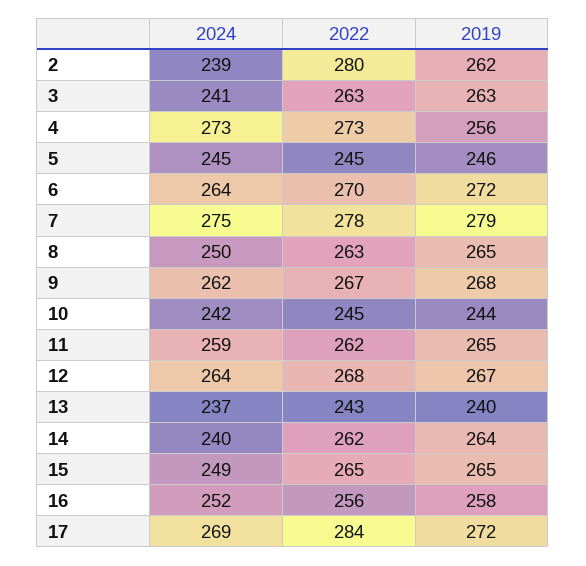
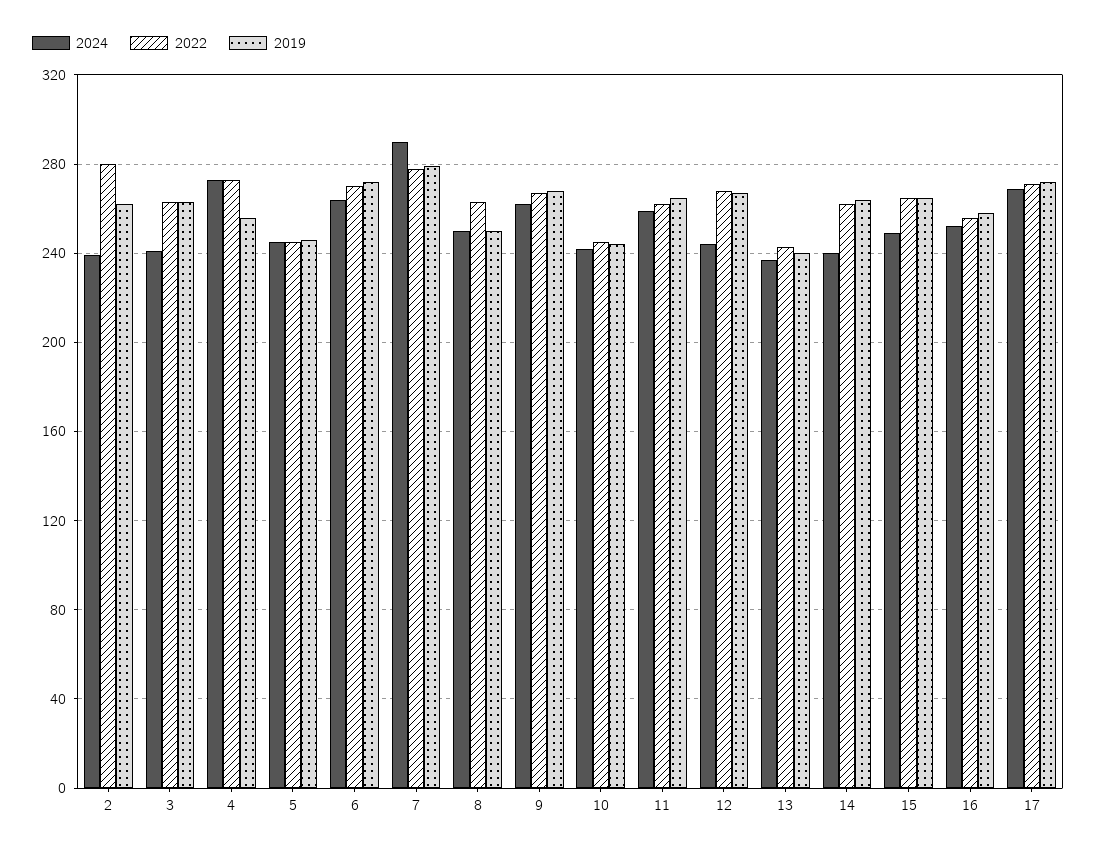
  {
    "2024": {
      "2": 239,
      "3": 241,
      "4": 273,
      "5": 245,
      "6": 264,
-     "7": 275,
+     "7": 290,
      "8": 250,
      "9": 262,
      "10": 242,
      "11": 259,
-     "12": 264,
+     "12": 245,
      "13": 237,
      "14": 240,
      "15": 249,
      "16": 252,
      "17": 269
    },
    "2022": {
      "2": 280,
      "3": 263,
      "4": 273,
      "5": 245,
      "6": 270,
      "7": 278,
      "8": 263,
      "9": 267,
      "10": 245,
      "11": 262,
      "12": 268,
      "13": 243,
      "14": 262,
      "15": 265,
      "16": 256,
-     "17": 284
+     "17": 270
    },
    "2019": {
      "2": 262,
      "3": 263,
      "4": 256,
      "5": 246,
      "6": 272,
      "7": 279,
-     "8": 265,
+     "8": 250,
      "9": 268,
      "10": 244,
      "11": 265,
      "12": 267,
      "13": 240,
      "14": 264,
      "15": 265,
      "16": 258,
      "17": 272
    }
  }

